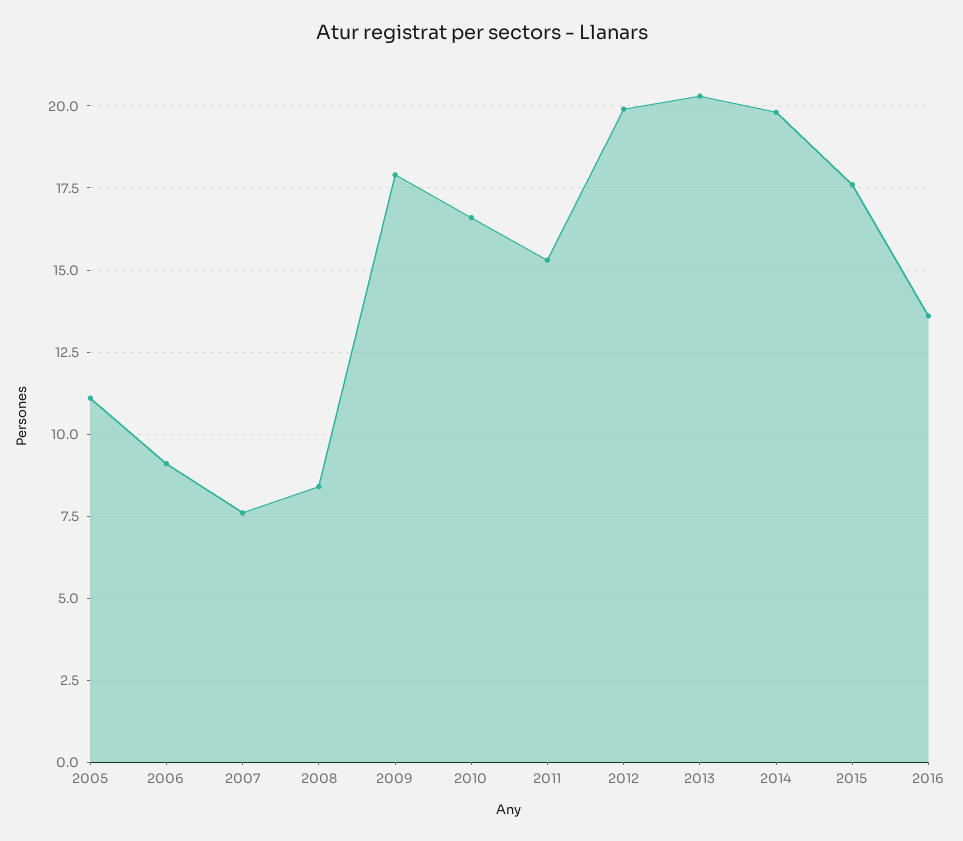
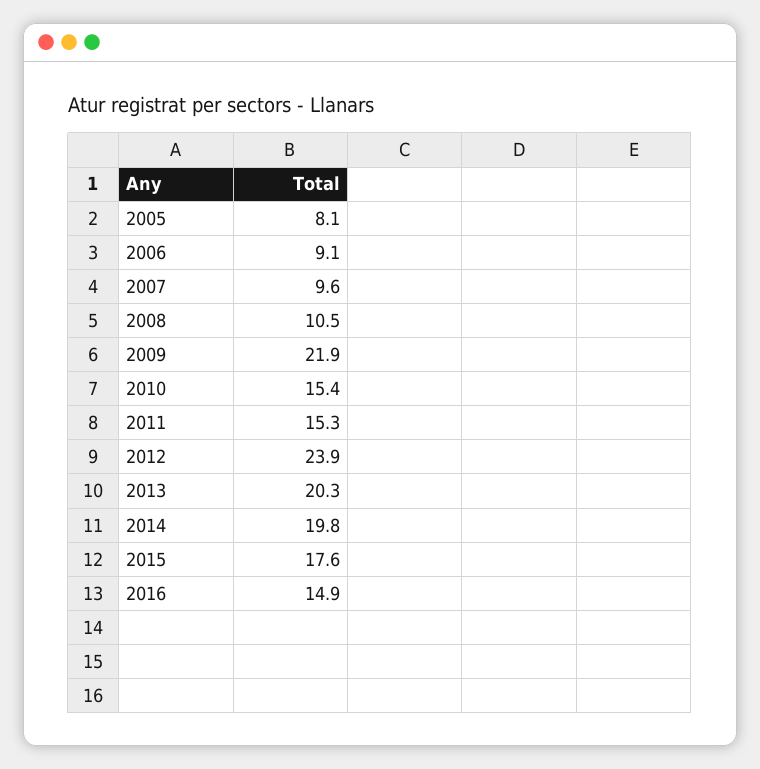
  {
-   "2005": 11,
+   "2005": 8.1,
    "2006": 9.1,
-   "2007": 7.5,
+   "2007": 9.6,
-   "2008": 8.5,
+   "2008": 10.5,
-   "2009": 18,
+   "2009": 21.9,
-   "2010": 16.5,
+   "2010": 15.4,
    "2011": 15.3,
-   "2012": 20,
+   "2012": 23.9,
    "2013": 20.3,
    "2014": 19.8,
    "2015": 17.6,
-   "2016": 13.5
+   "2016": 14.9
  }

